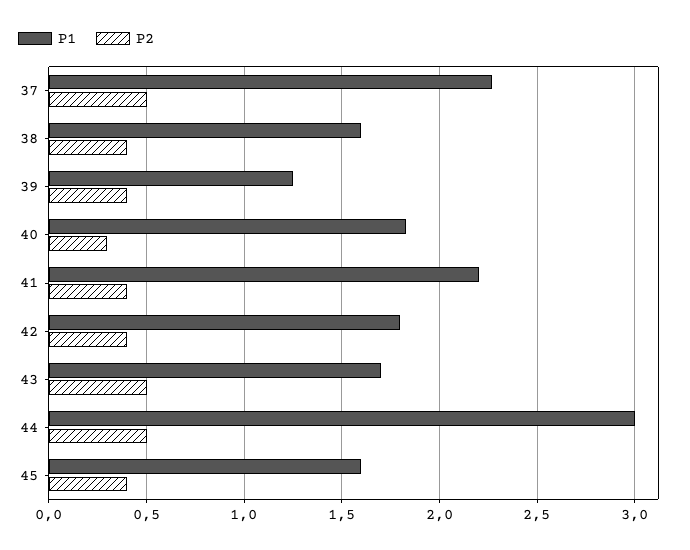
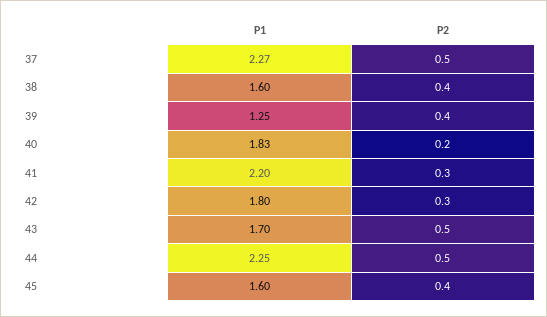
  {
    "P1": {
      "37": 2.27,
      "38": 1.6,
      "39": 1.25,
      "40": 1.83,
      "41": 2.2,
      "42": 1.8,
      "43": 1.7,
-     "44": 3,
+     "44": 2.25,
      "45": 1.6
    },
    "P2": {
      "37": 0.5,
      "38": 0.4,
      "39": 0.4,
-     "40": 0.3,
+     "40": 0.2,
-     "41": 0.4,
+     "41": 0.3,
-     "42": 0.4,
+     "42": 0.3,
      "43": 0.5,
      "44": 0.5,
      "45": 0.4
    }
  }

